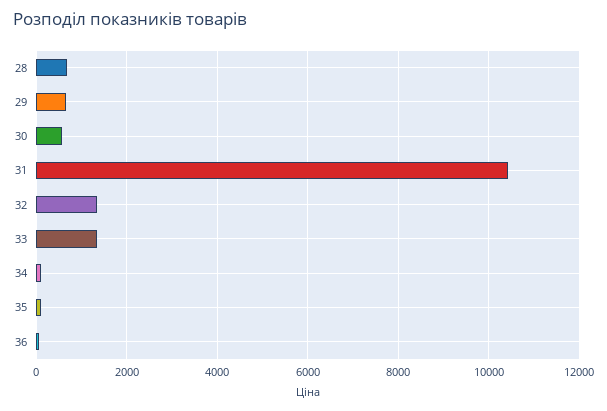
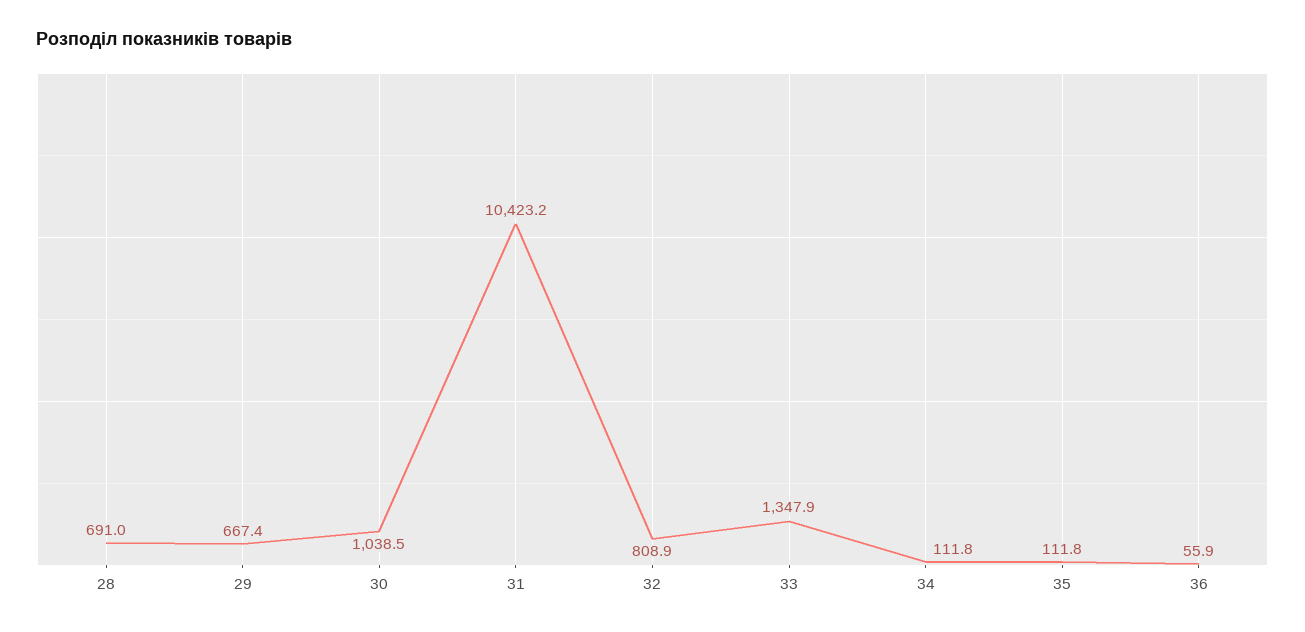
  {
    "28": 691,
    "29": 667.4,
-   "30": 600,
+   "30": 1038.5,
    "31": 10423.2,
-   "32": 1400,
+   "32": 808.9,
    "33": 1347.9,
    "34": 111.8,
    "35": 111.8,
    "36": 55.9
  }

